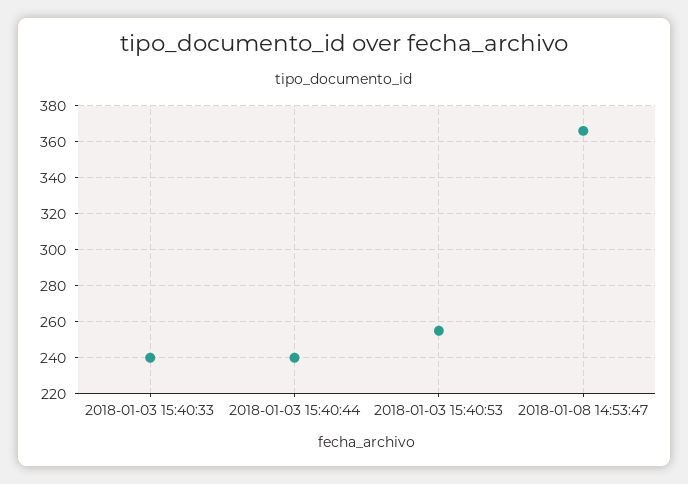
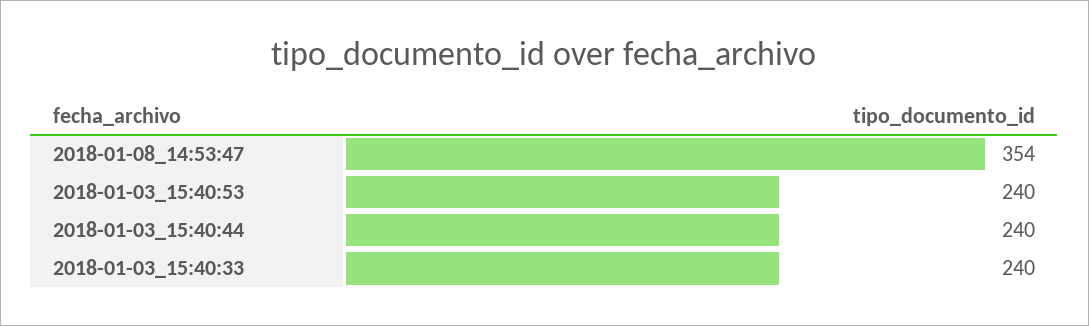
  {
    "2018-01-03 15:40:33": 240,
    "2018-01-03 15:40:44": 240,
-   "2018-01-03 15:40:53": 255,
+   "2018-01-03 15:40:53": 240,
-   "2018-01-08 14:53:47": 365
+   "2018-01-08 14:53:47": 354
  }

